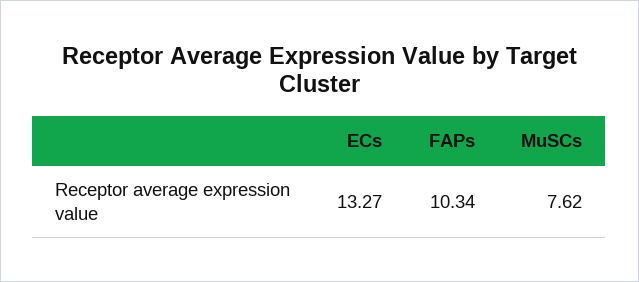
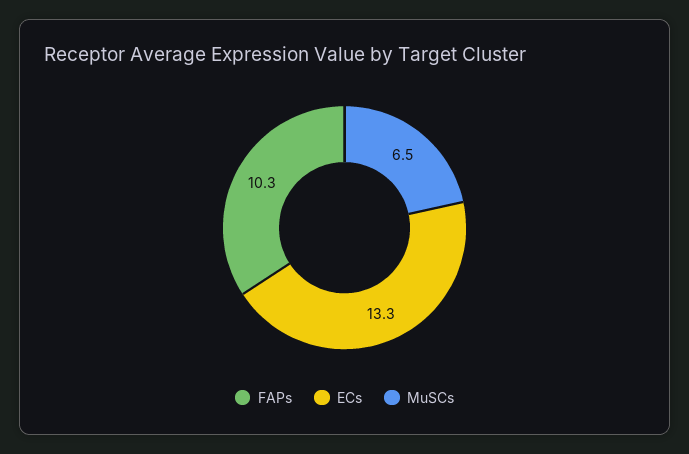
  {
    "ECs": 13.27,
    "FAPs": 10.34,
-   "MuSCs": 7.62
+   "MuSCs": 6.5
  }

